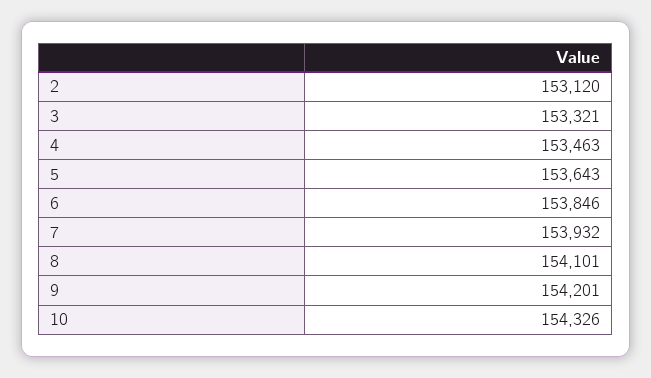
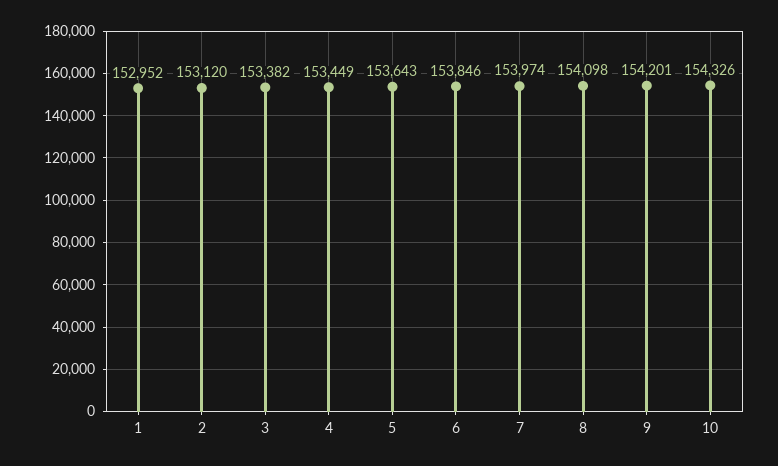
  {
    "2": 153120,
-   "3": 153321,
+   "3": 153382,
-   "4": 153463,
+   "4": 153449,
    "5": 153643,
    "6": 153846,
-   "7": 153932,
+   "7": 153974,
-   "8": 154101,
+   "8": 154098,
    "9": 154201,
-   "10": 154326
+   "10": 154326,
+   "1": 152952
  }

